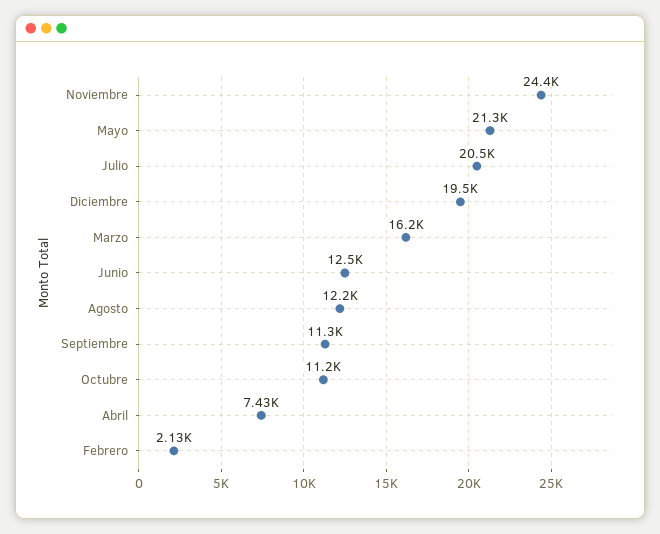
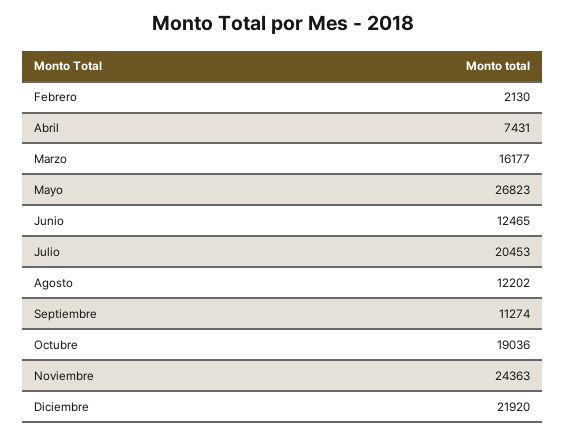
  {
    "Noviembre": 24363,
-   "Mayo": 21300,
+   "Mayo": 26823,
    "Julio": 20453,
-   "Diciembre": 19500,
+   "Diciembre": 21920,
    "Marzo": 16177,
    "Junio": 12465,
    "Agosto": 12202,
    "Septiembre": 11274,
-   "Octubre": 11200,
+   "Octubre": 19036,
    "Abril": 7431,
    "Febrero": 2130
  }

